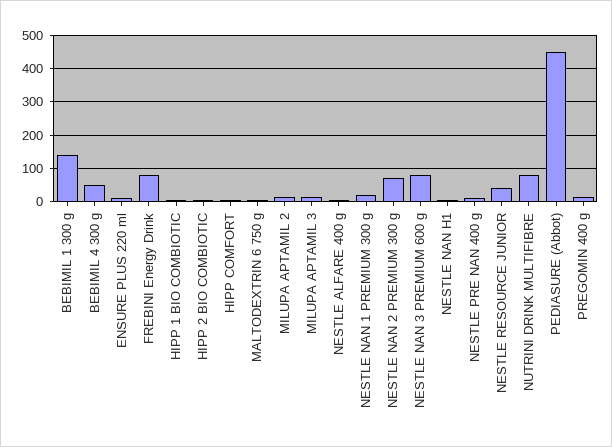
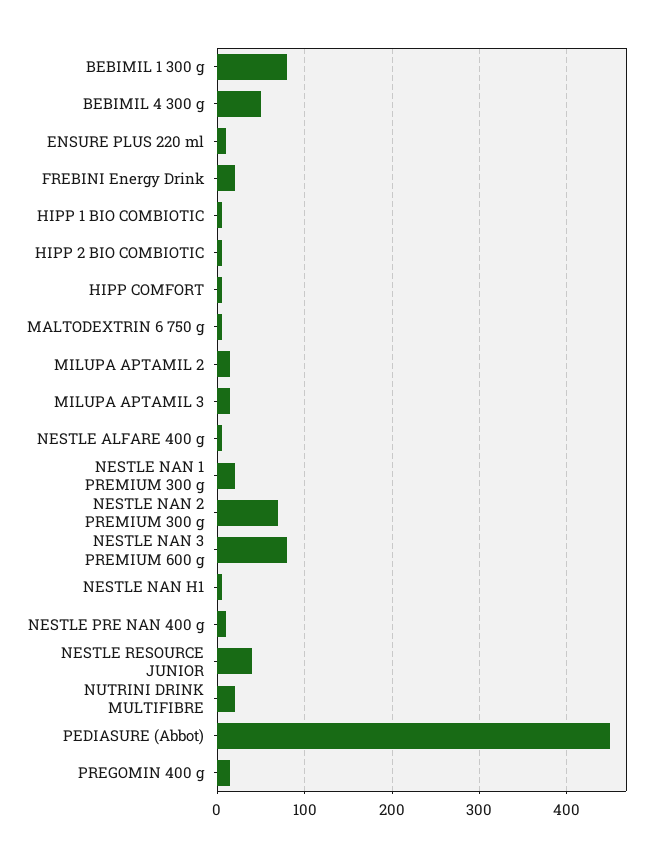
  {
-   "BEBIMIL 1 300 g": 140,
+   "BEBIMIL 1 300 g": 80,
    "BEBIMIL 4 300 g": 50,
    "ENSURE PLUS 220 ml": 10,
-   "FREBINI Energy Drink": 80,
+   "FREBINI Energy Drink": 20,
    "HIPP 1 BIO COMBIOTIC": 10,
    "HIPP 2 BIO COMBIOTIC": 10,
    "HIPP COMFORT": 10,
    "MALTODEXTRIN 6 750 g": 10,
    "MILUPA APTAMIL 2": 20,
    "MILUPA APTAMIL 3": 20,
    "NESTLE ALFARE 400 g": 10,
    "NESTLE NAN 1 PREMIUM 300 g": 20,
    "NESTLE NAN 2 PREMIUM 300 g": 70,
    "NESTLE NAN 3 PREMIUM 600 g": 80,
    "NESTLE NAN H1": 10,
    "NESTLE PRE NAN 400 g": 10,
    "NESTLE RESOURCE JUNIOR": 40,
-   "NUTRINI DRINK MULTIFIBRE": 80,
+   "NUTRINI DRINK MULTIFIBRE": 20,
    "PEDIASURE (Abbot)": 450,
    "PREGOMIN 400 g": 20
  }

